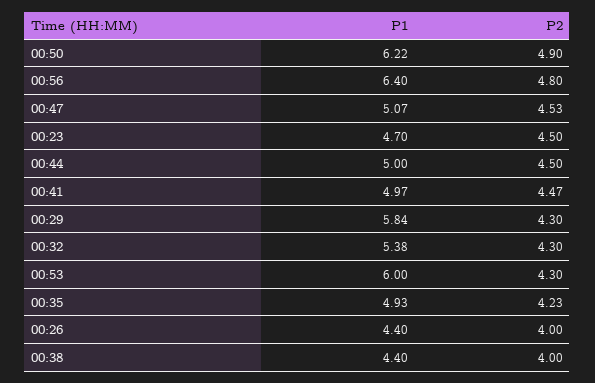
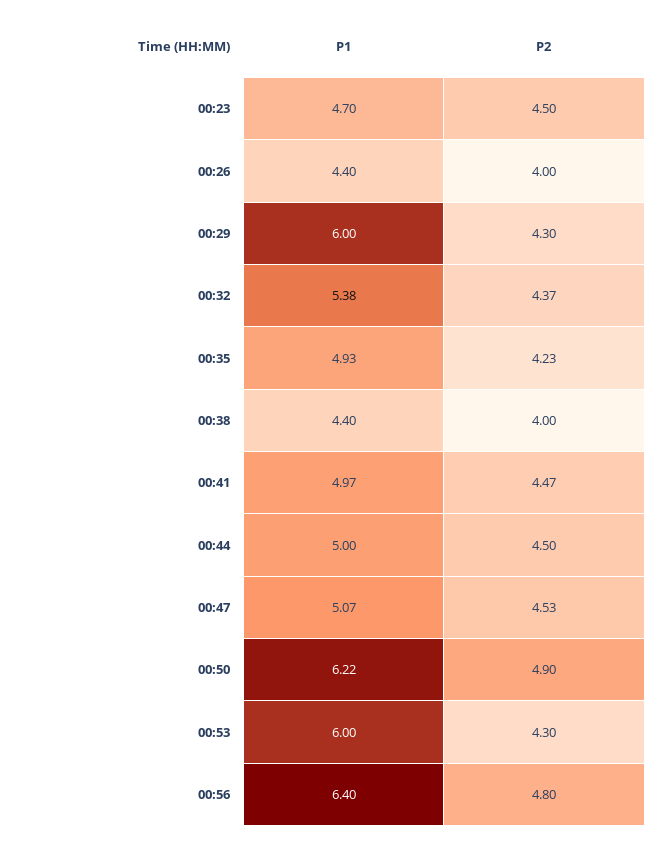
  {
    "P1": {
      "00:50": 6.22,
      "00:56": 6.4,
      "00:47": 5.07,
      "00:23": 4.7,
      "00:44": 5,
      "00:41": 4.97,
-     "00:29": 5.84,
+     "00:29": 6,
      "00:32": 5.38,
      "00:53": 6,
      "00:35": 4.93,
      "00:26": 4.4,
      "00:38": 4.4
    },
    "P2": {
      "00:50": 4.9,
      "00:56": 4.8,
      "00:47": 4.53,
      "00:23": 4.5,
      "00:44": 4.5,
      "00:41": 4.47,
      "00:29": 4.3,
-     "00:32": 4.3,
+     "00:32": 4.37,
      "00:53": 4.3,
      "00:35": 4.23,
      "00:26": 4,
      "00:38": 4
    }
  }

